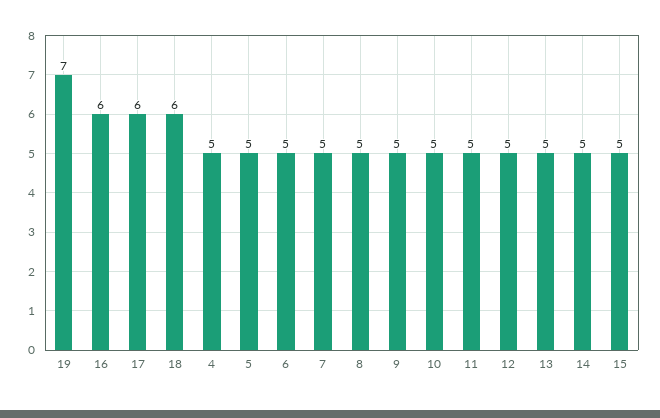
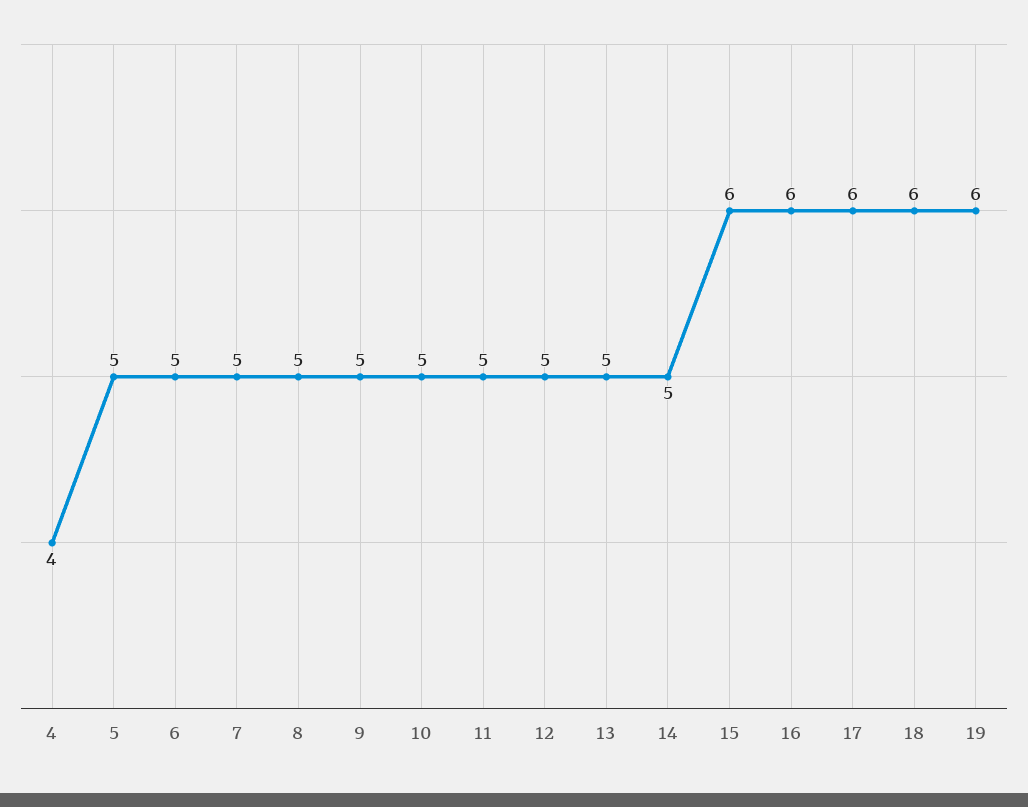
  {
-   "19": 7,
+   "19": 6,
    "16": 6,
    "17": 6,
    "18": 6,
-   "4": 5,
+   "4": 4,
    "5": 5,
    "6": 5,
    "7": 5,
    "8": 5,
    "9": 5,
    "10": 5,
    "11": 5,
    "12": 5,
    "13": 5,
    "14": 5,
-   "15": 5
+   "15": 6
  }

